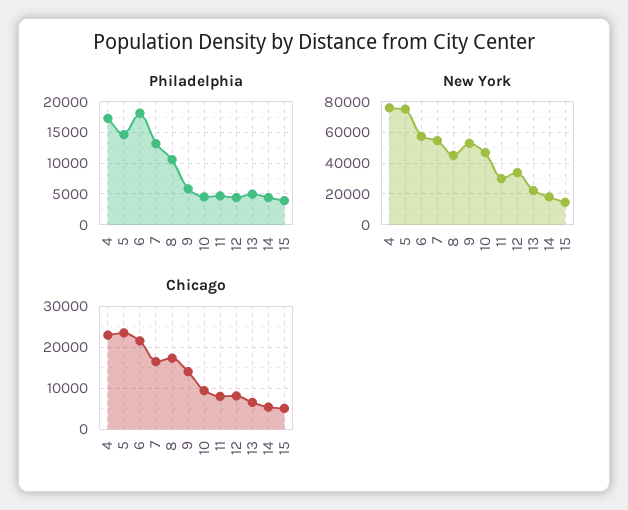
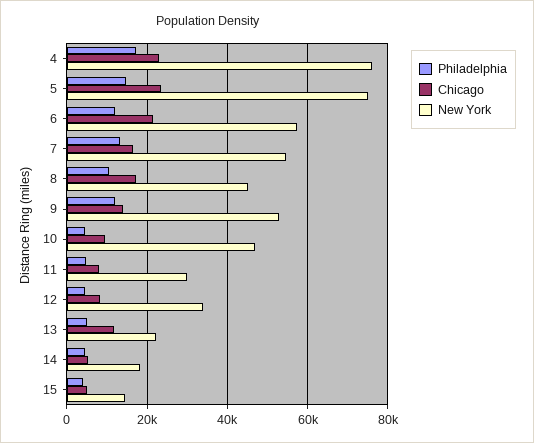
  {
    "Philadelphia": {
      "4": 17000,
      "5": 15000,
-     "6": 18000,
+     "6": 12000,
      "7": 13000,
      "8": 11000,
-     "9": 6000,
+     "9": 12000,
      "10": 5000,
      "11": 5000,
      "12": 4000,
      "13": 5000,
      "14": 4000,
      "15": 4000
    },
    "New York": {
      "4": 76000,
      "5": 76000,
      "6": 58000,
      "7": 54000,
      "8": 46000,
      "9": 52000,
      "10": 46000,
      "11": 30000,
      "12": 34000,
      "13": 22000,
      "14": 18000,
      "15": 14000
    },
    "Chicago": {
      "4": 22000,
      "5": 24000,
      "6": 22000,
      "7": 16000,
      "8": 18000,
      "9": 14000,
      "10": 10000,
      "11": 8000,
      "12": 8000,
-     "13": 6000,
+     "13": 12000,
      "14": 6000,
      "15": 6000
    }
  }

